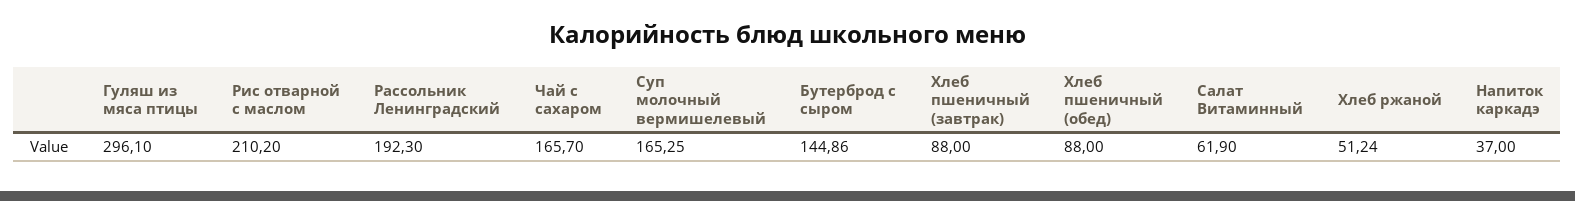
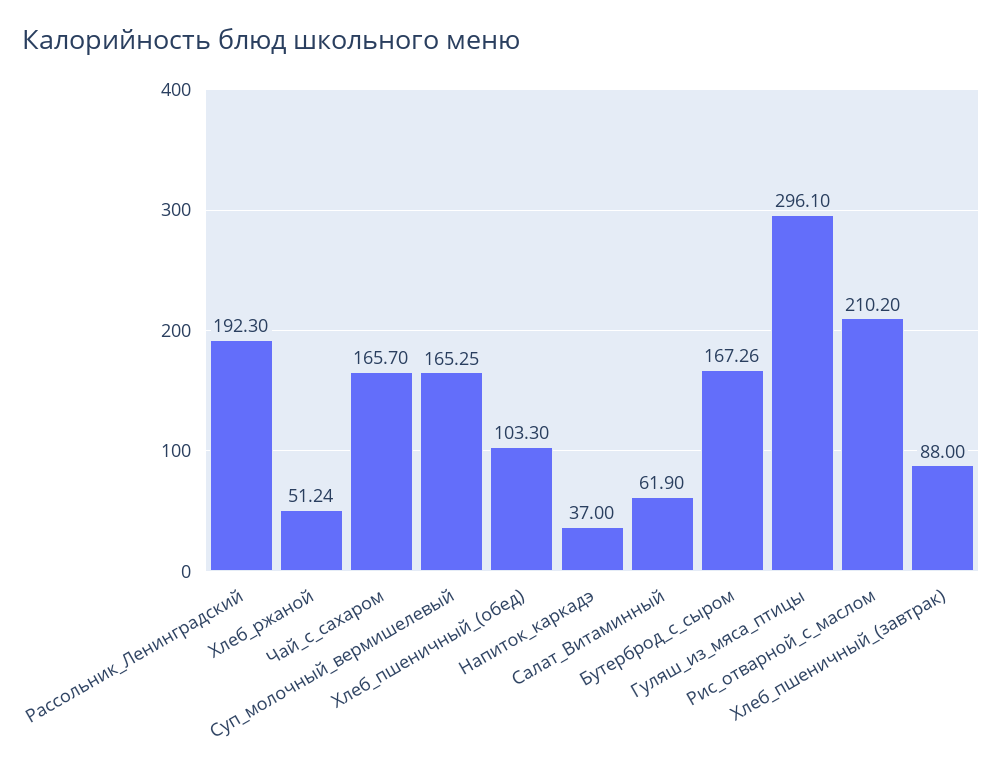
  {
    "Гуляш из мяса птицы": 296.1,
    "Рис отварной с маслом": 210.2,
    "Рассольник Ленинградский": 192.3,
    "Чай с сахаром": 165.7,
    "Суп молочный вермишелевый": 165.25,
-   "Бутерброд с сыром": 144.86,
+   "Бутерброд с сыром": 167.26,
    "Хлеб пшеничный (завтрак)": 88,
-   "Хлеб пшеничный (обед)": 88,
+   "Хлеб пшеничный (обед)": 103.3,
    "Салат Витаминный": 61.9,
    "Хлеб ржаной": 51.24,
    "Напиток каркадэ": 37
  }

